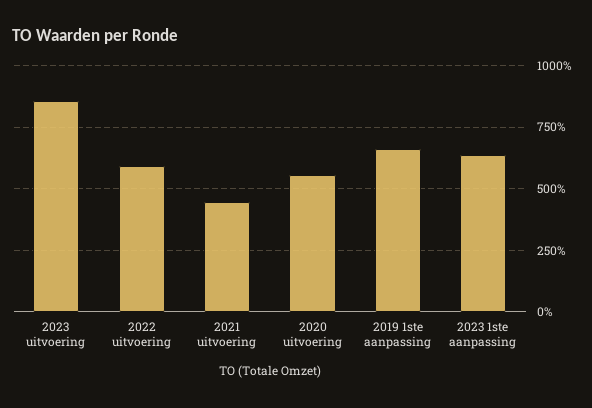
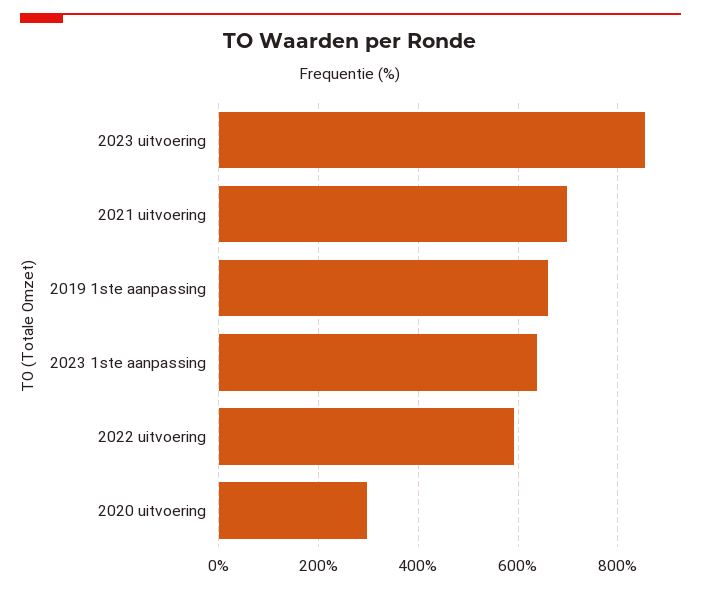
  {
    "2023 uitvoering": 860,
    "2022 uitvoering": 600,
-   "2021 uitvoering": 450,
+   "2021 uitvoering": 700,
-   "2020 uitvoering": 550,
+   "2020 uitvoering": 300,
    "2019 1ste aanpassing": 660,
    "2023 1ste aanpassing": 640
  }

